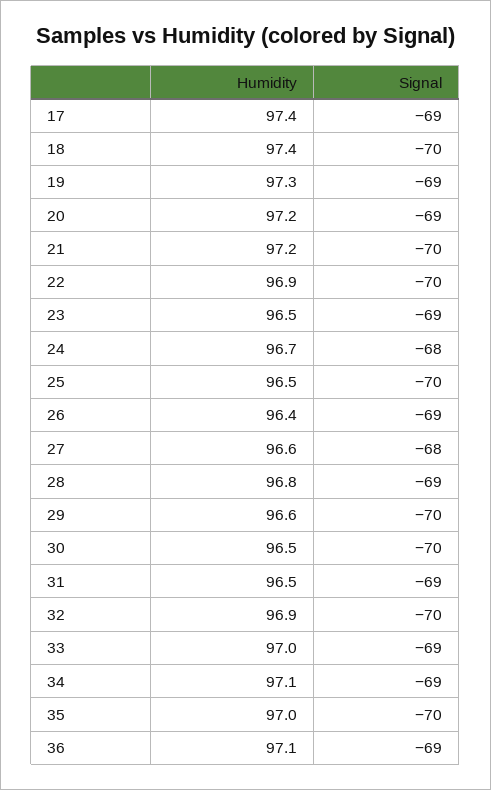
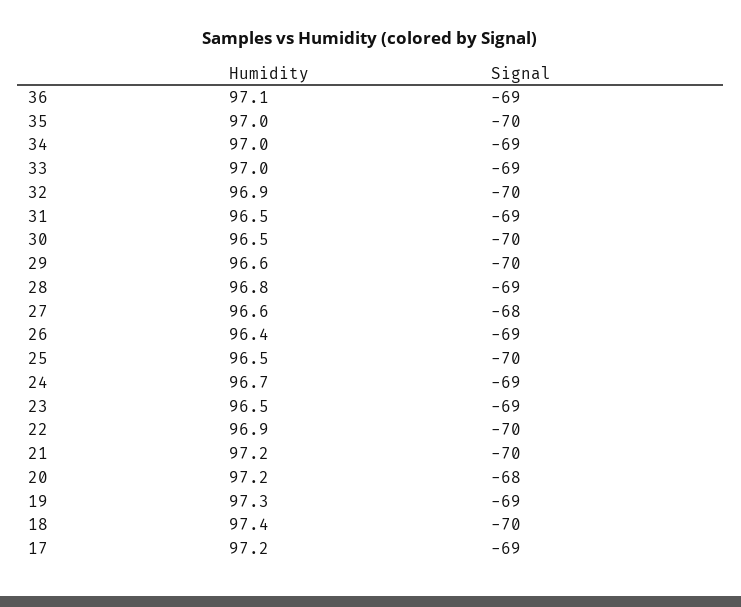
  {
    "Humidity": {
-     "17": 97.4,
+     "17": 97.2,
      "18": 97.4,
      "19": 97.3,
      "20": 97.2,
      "21": 97.2,
      "22": 96.9,
      "23": 96.5,
      "24": 96.7,
      "25": 96.5,
      "26": 96.4,
      "27": 96.6,
      "28": 96.8,
      "29": 96.6,
      "30": 96.5,
      "31": 96.5,
      "32": 96.9,
      "33": 97,
-     "34": 97.1,
+     "34": 97,
      "35": 97,
      "36": 97.1
    },
    "Signal": {
      "17": -69,
      "18": -70,
      "19": -69,
-     "20": -69,
+     "20": -68,
      "21": -70,
      "22": -70,
      "23": -69,
-     "24": -68,
+     "24": -69,
      "25": -70,
      "26": -69,
      "27": -68,
      "28": -69,
      "29": -70,
      "30": -70,
      "31": -69,
      "32": -70,
      "33": -69,
      "34": -69,
      "35": -70,
      "36": -69
    }
  }

